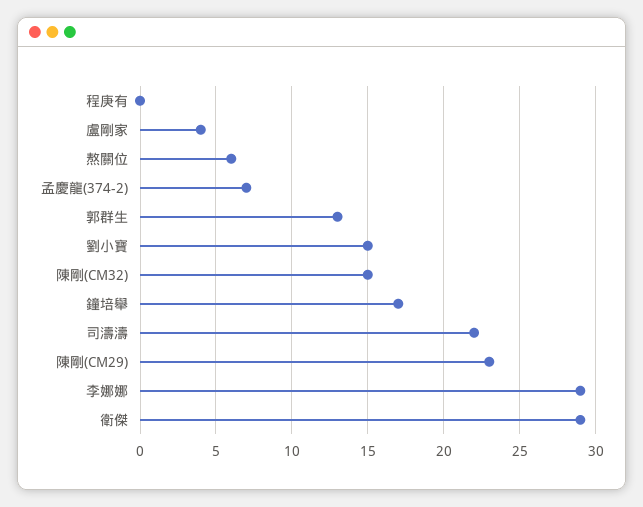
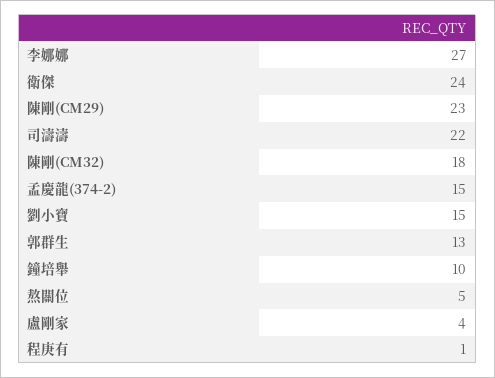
  {
-   "程庚有": 0,
+   "程庚有": 1,
    "盧剛家": 4,
-   "熬關位": 6,
+   "熬關位": 5,
-   "孟慶龍(374-2)": 7,
+   "孟慶龍(374-2)": 15,
    "郭群生": 13,
    "劉小寶": 15,
-   "陳剛(CM32)": 15,
+   "陳剛(CM32)": 18,
-   "鐘培舉": 17,
+   "鐘培舉": 10,
    "司濤濤": 22,
    "陳剛(CM29)": 23,
-   "李娜娜": 29,
+   "李娜娜": 27,
-   "衛傑": 29
+   "衛傑": 24
  }

